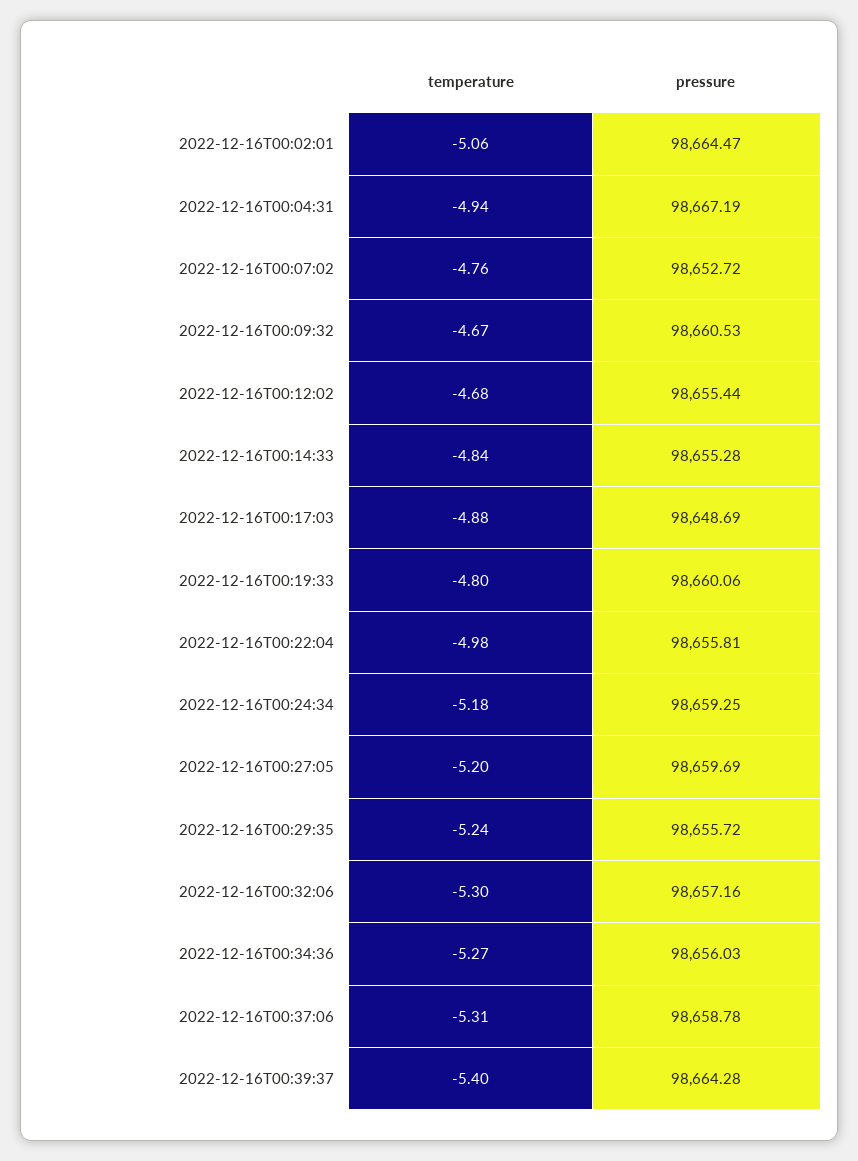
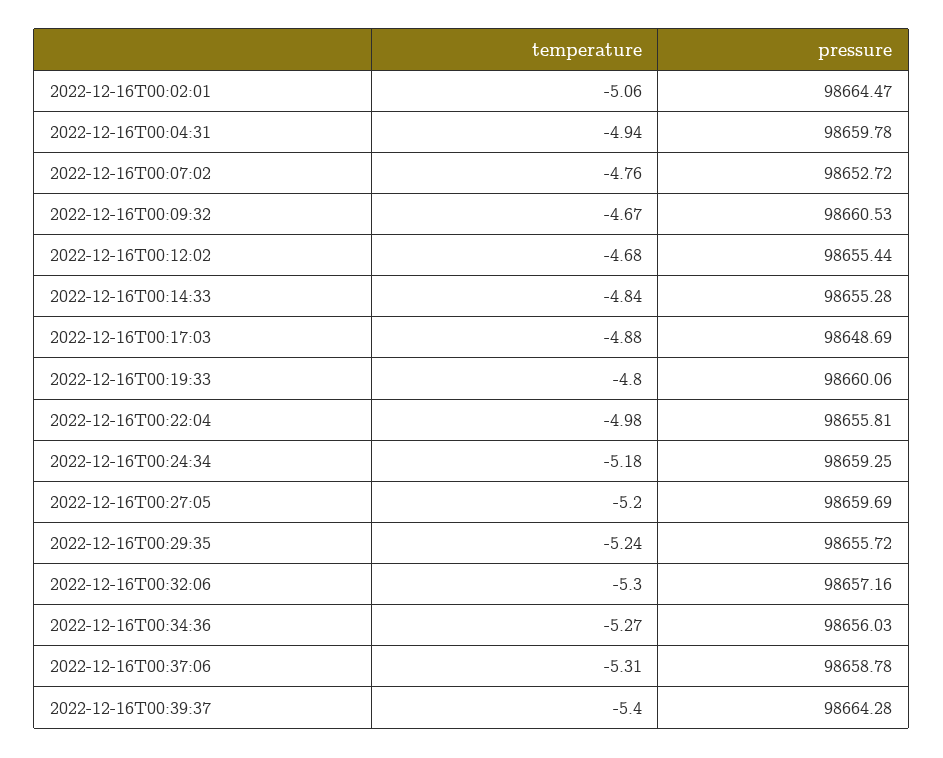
  {
    "temperature": {
      "2022-12-16T00:02:01": -5.06,
      "2022-12-16T00:04:31": -4.94,
      "2022-12-16T00:07:02": -4.76,
      "2022-12-16T00:09:32": -4.67,
      "2022-12-16T00:12:02": -4.68,
      "2022-12-16T00:14:33": -4.84,
      "2022-12-16T00:17:03": -4.88,
      "2022-12-16T00:19:33": -4.8,
      "2022-12-16T00:22:04": -4.98,
      "2022-12-16T00:24:34": -5.18,
      "2022-12-16T00:27:05": -5.2,
      "2022-12-16T00:29:35": -5.24,
      "2022-12-16T00:32:06": -5.3,
      "2022-12-16T00:34:36": -5.27,
      "2022-12-16T00:37:06": -5.31,
      "2022-12-16T00:39:37": -5.4
    },
    "pressure": {
      "2022-12-16T00:02:01": 98664.47,
-     "2022-12-16T00:04:31": 98667.19,
+     "2022-12-16T00:04:31": 98659.78,
      "2022-12-16T00:07:02": 98652.72,
      "2022-12-16T00:09:32": 98660.53,
      "2022-12-16T00:12:02": 98655.44,
      "2022-12-16T00:14:33": 98655.28,
      "2022-12-16T00:17:03": 98648.69,
      "2022-12-16T00:19:33": 98660.06,
      "2022-12-16T00:22:04": 98655.81,
      "2022-12-16T00:24:34": 98659.25,
      "2022-12-16T00:27:05": 98659.69,
      "2022-12-16T00:29:35": 98655.72,
      "2022-12-16T00:32:06": 98657.16,
      "2022-12-16T00:34:36": 98656.03,
      "2022-12-16T00:37:06": 98658.78,
      "2022-12-16T00:39:37": 98664.28
    }
  }

